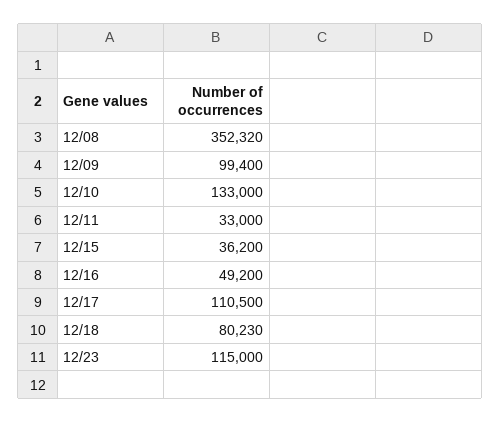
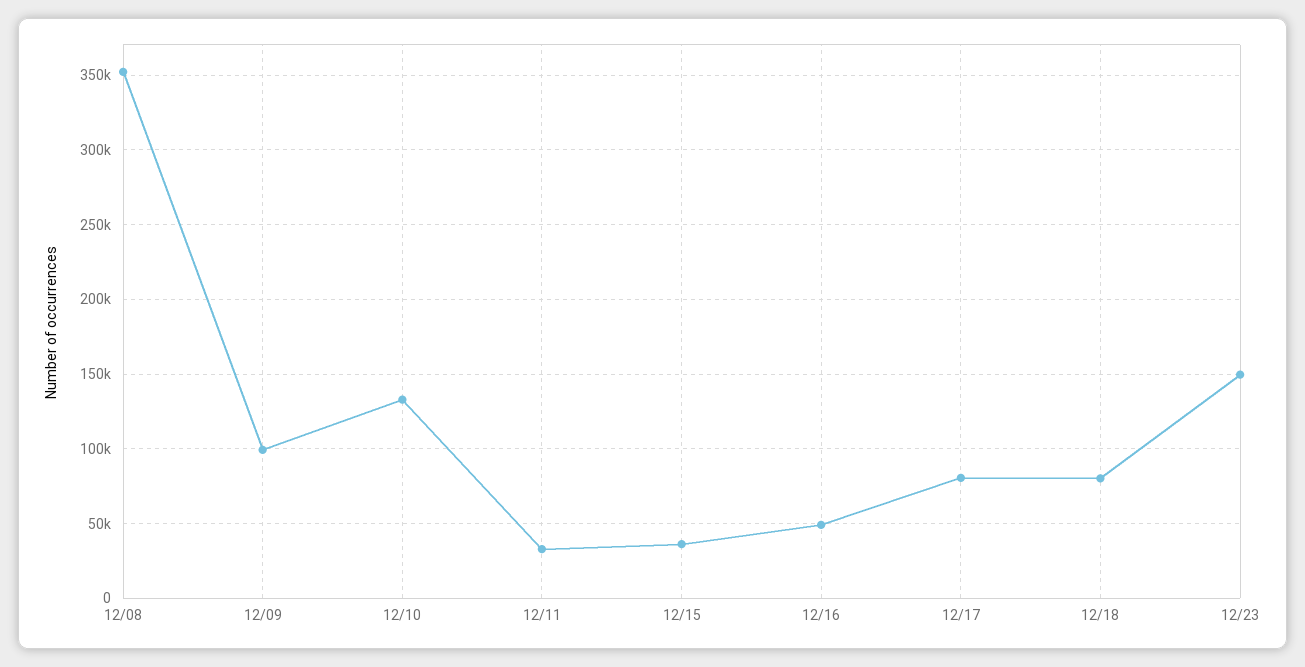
  {
    "12/08": 352320,
    "12/09": 99400,
    "12/10": 133000,
    "12/11": 33000,
    "12/15": 36200,
    "12/16": 49200,
-   "12/17": 110500,
+   "12/17": 80000,
    "12/18": 80230,
-   "12/23": 115000
+   "12/23": 150000
  }

